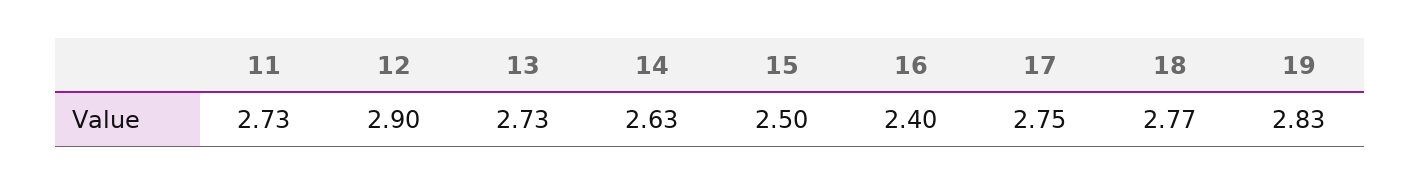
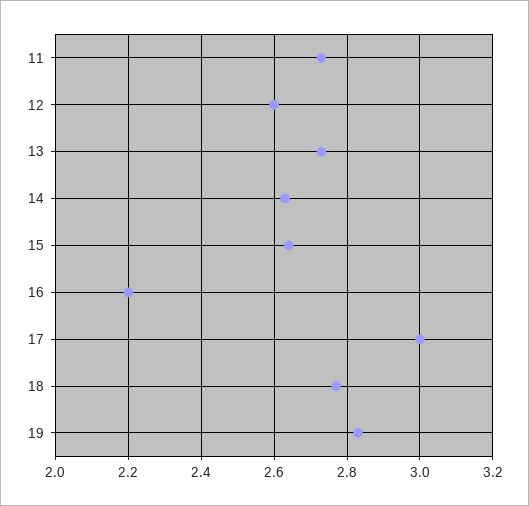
  {
    "11": 2.73,
-   "12": 2.9,
+   "12": 2.6,
    "13": 2.73,
    "14": 2.63,
-   "15": 2.5,
+   "15": 2.65,
-   "16": 2.4,
+   "16": 2.2,
-   "17": 2.75,
+   "17": 3,
    "18": 2.77,
    "19": 2.83
  }

